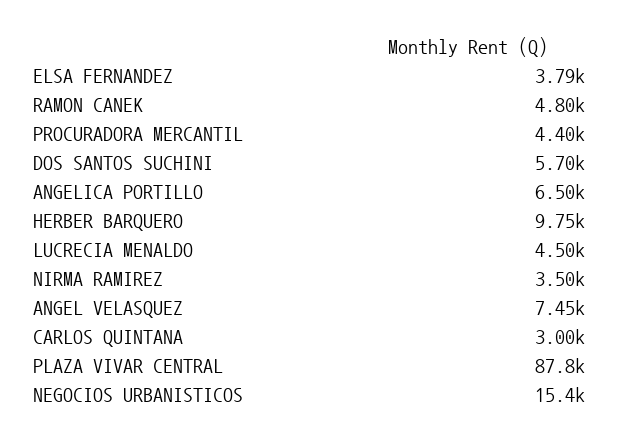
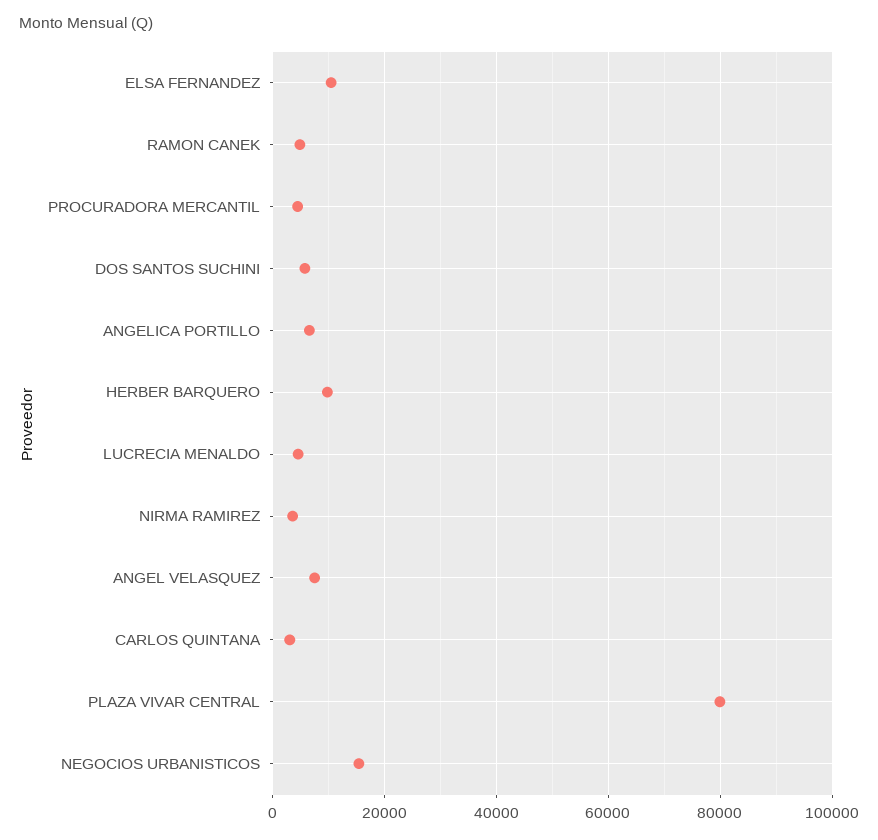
  {
-   "ELSA FERNANDEZ": 3790,
+   "ELSA FERNANDEZ": 10000,
    "RAMON CANEK": 4800,
    "PROCURADORA MERCANTIL": 4400,
    "DOS SANTOS SUCHINI": 5700,
    "ANGELICA PORTILLO": 6500,
    "HERBER BARQUERO": 9750,
    "LUCRECIA MENALDO": 4500,
    "NIRMA RAMIREZ": 3500,
    "ANGEL VELASQUEZ": 7450,
    "CARLOS QUINTANA": 3000,
-   "PLAZA VIVAR CENTRAL": 87800,
+   "PLAZA VIVAR CENTRAL": 80000,
    "NEGOCIOS URBANISTICOS": 15400
  }

